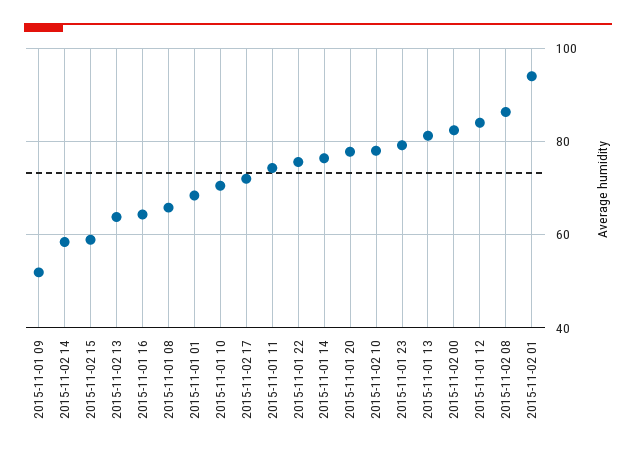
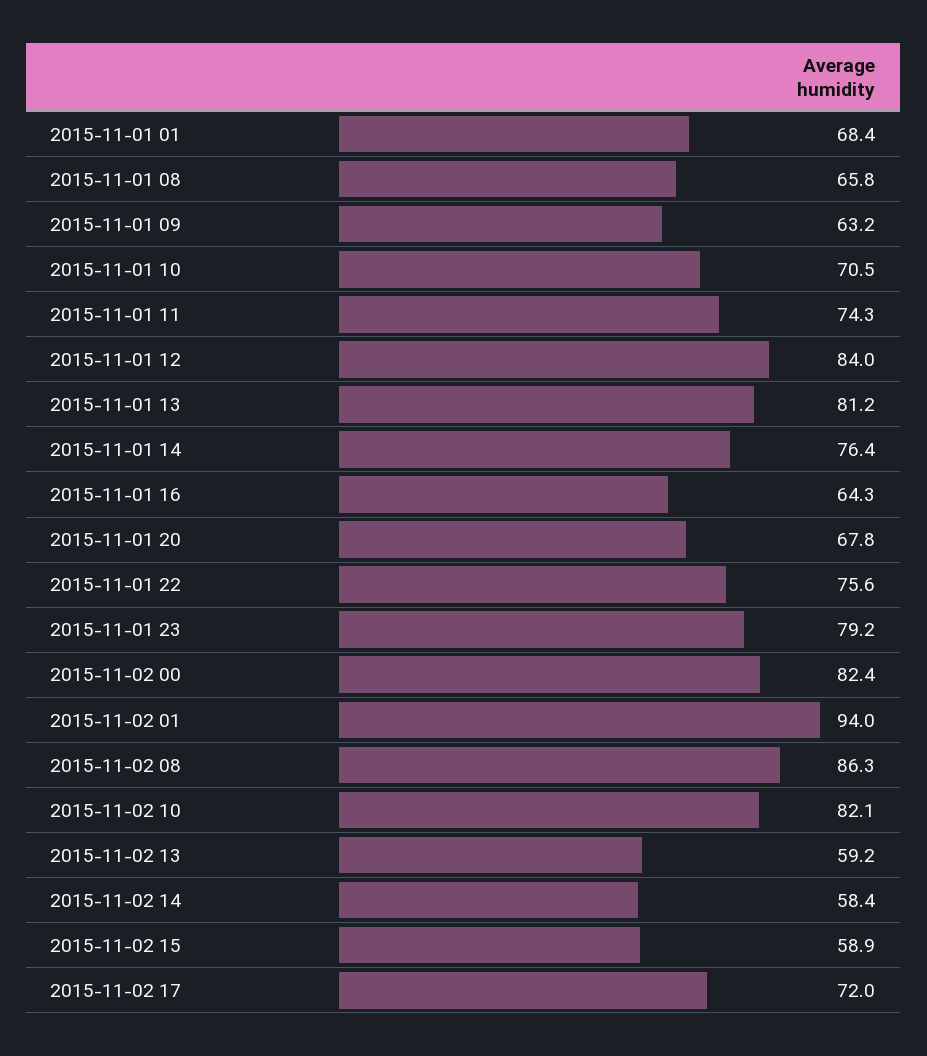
  {
-   "2015-11-01 09": 52,
+   "2015-11-01 09": 63.2,
    "2015-11-02 14": 58.4,
    "2015-11-02 15": 58.9,
-   "2015-11-02 13": 64,
+   "2015-11-02 13": 59.2,
    "2015-11-01 16": 64.3,
    "2015-11-01 08": 65.8,
    "2015-11-01 01": 68.4,
    "2015-11-01 10": 70.5,
    "2015-11-02 17": 72,
    "2015-11-01 11": 74.3,
    "2015-11-01 22": 75.6,
    "2015-11-01 14": 76.4,
-   "2015-11-01 20": 78,
+   "2015-11-01 20": 67.8,
-   "2015-11-02 10": 78,
+   "2015-11-02 10": 82.1,
    "2015-11-01 23": 79.2,
    "2015-11-01 13": 81.2,
    "2015-11-02 00": 82.4,
    "2015-11-01 12": 84,
    "2015-11-02 08": 86.3,
    "2015-11-02 01": 94
  }

